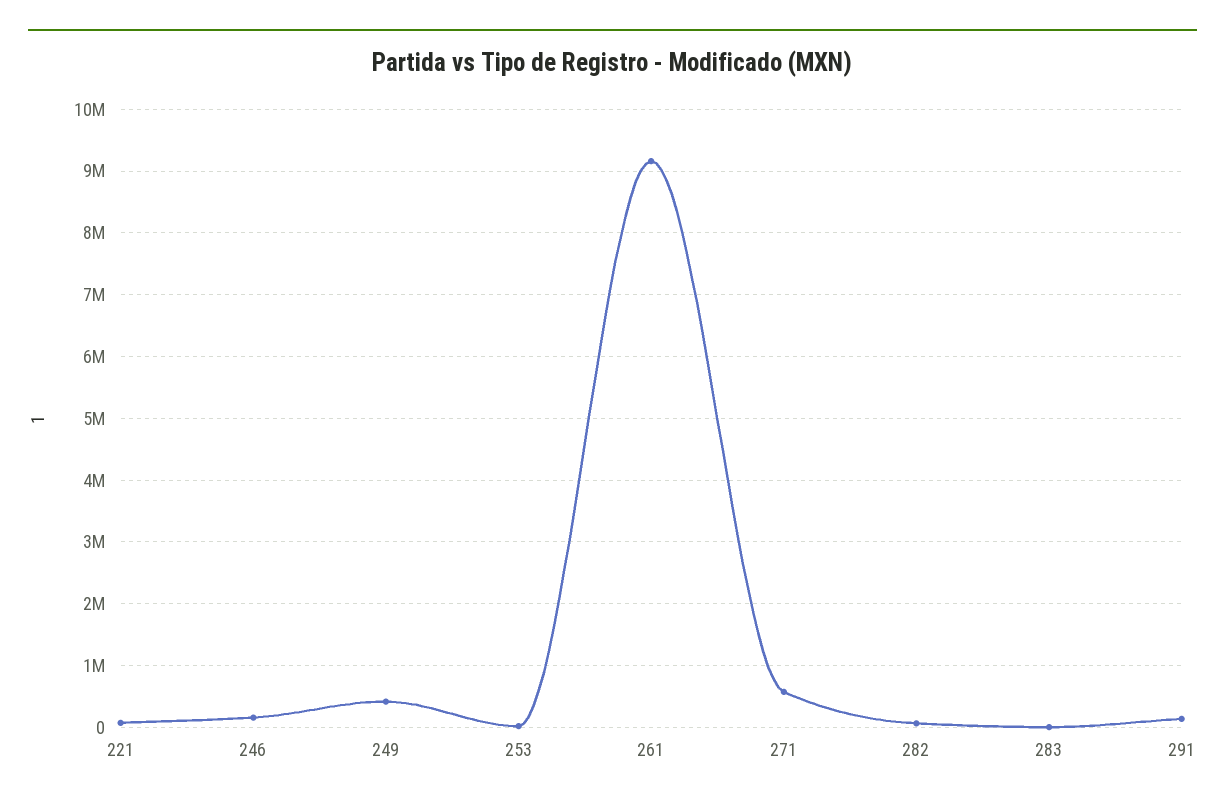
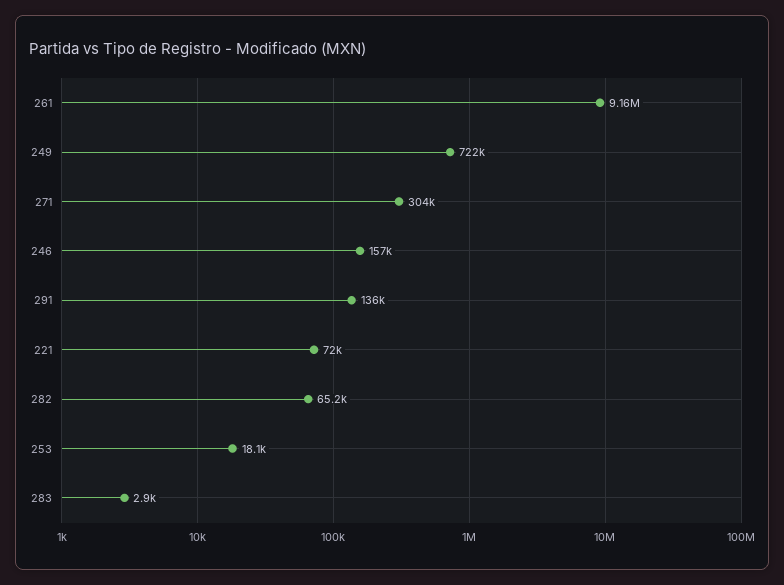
  {
    "221": 72000,
    "246": 157000,
-   "249": 400000,
+   "249": 722000,
    "253": 18100,
    "261": 9160000,
-   "271": 600000,
+   "271": 304000,
    "282": 65200,
    "283": 2900,
    "291": 136000
  }

